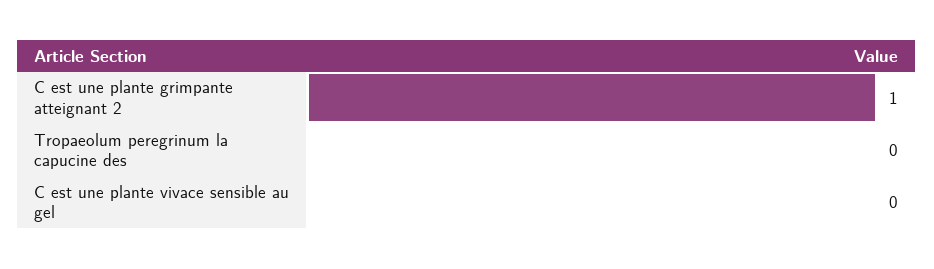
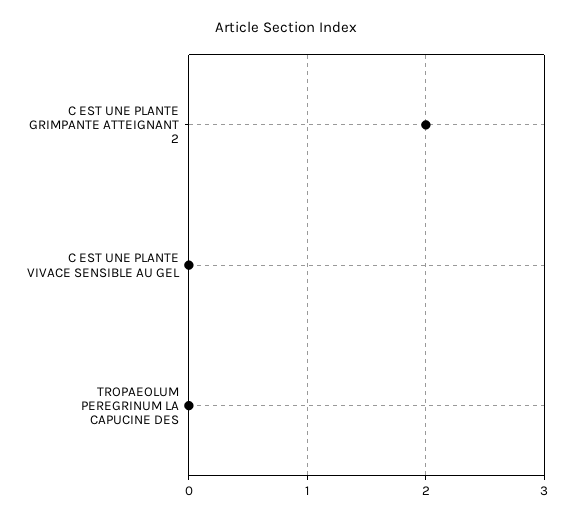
  {
-   "C est une plante grimpante atteignant 2": 1,
+   "C est une plante grimpante atteignant 2": 2,
    "Tropaeolum peregrinum la capucine des": 0,
    "C est une plante vivace sensible au gel": 0
  }

